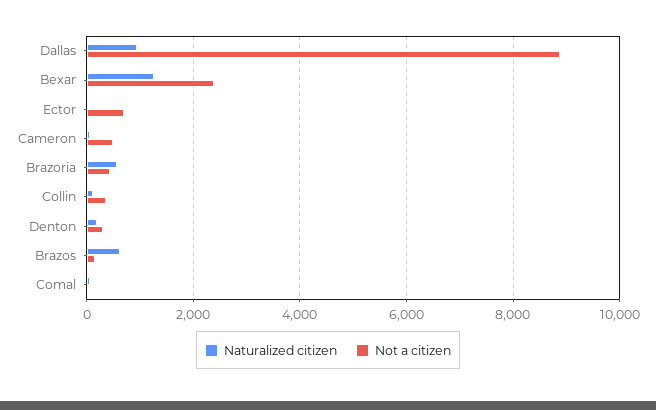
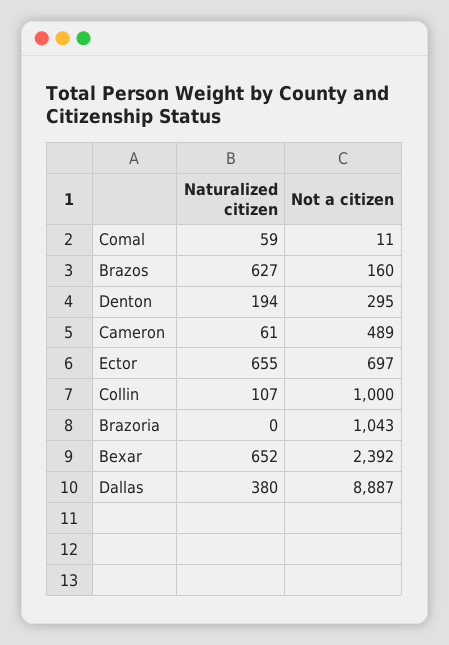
  {
    "Naturalized citizen": {
-     "Dallas": 1000,
+     "Dallas": 380,
-     "Bexar": 1200,
+     "Bexar": 652,
-     "Ector": 0,
+     "Ector": 655,
      "Cameron": 61,
-     "Brazoria": 600,
+     "Brazoria": 0,
      "Collin": 107,
      "Denton": 194,
      "Brazos": 627,
      "Comal": 59
    },
    "Not a citizen": {
      "Dallas": 8887,
      "Bexar": 2392,
      "Ector": 697,
      "Cameron": 489,
-     "Brazoria": 400,
+     "Brazoria": 1043,
-     "Collin": 400,
+     "Collin": 1000,
      "Denton": 295,
      "Brazos": 160,
      "Comal": 11
    }
  }

